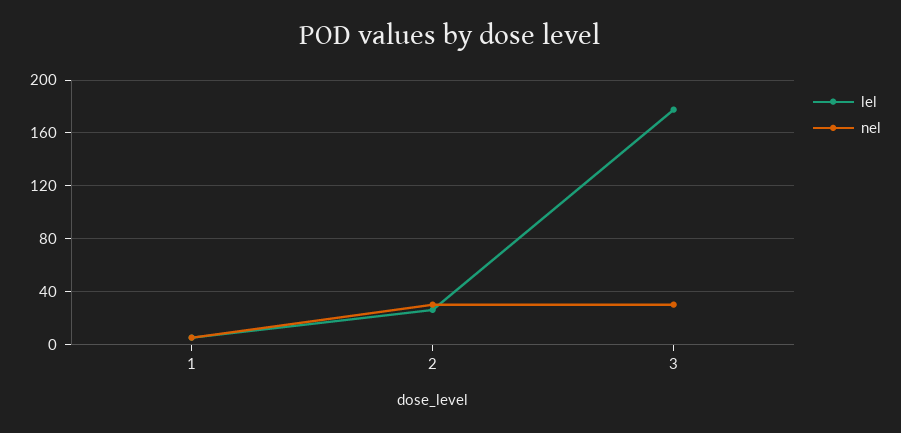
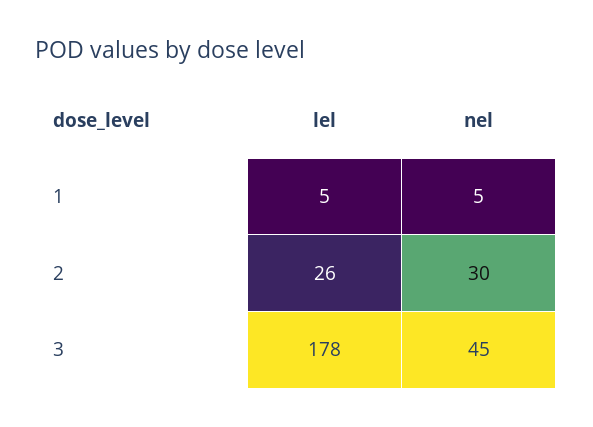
  {
    "lel": {
      "1": 5,
      "2": 26,
      "3": 178
    },
    "nel": {
      "1": 5,
      "2": 30,
-     "3": 30
+     "3": 45
    }
  }

